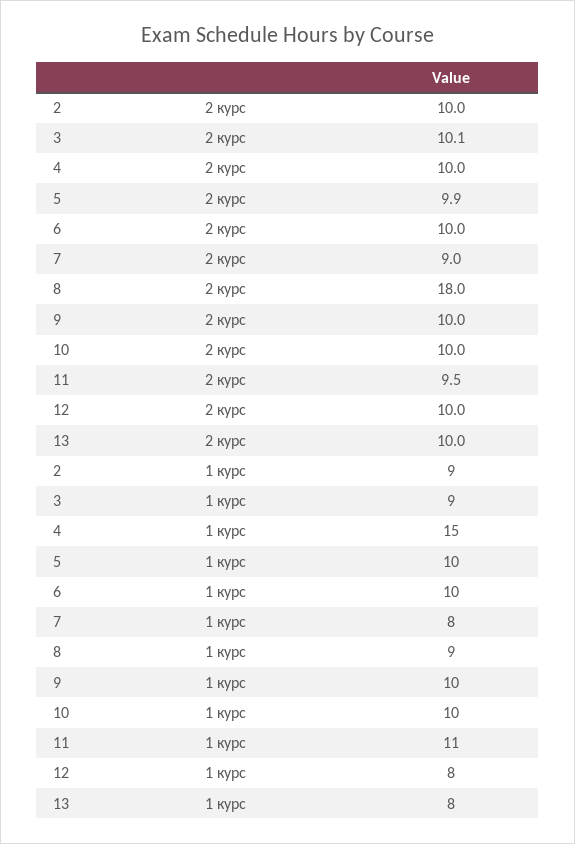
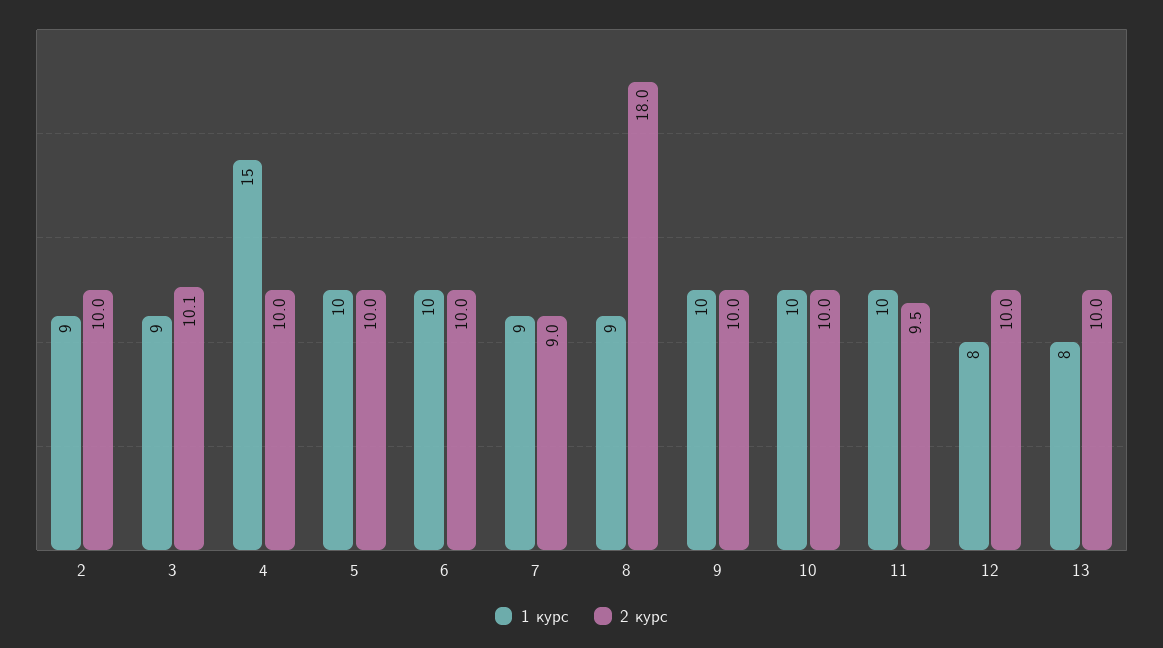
  {
    "2 курс": {
      "2": 10,
      "3": 10.1,
      "4": 10,
-     "5": 9.9,
+     "5": 10,
      "6": 10,
      "7": 9,
      "8": 18,
      "9": 10,
      "10": 10,
      "11": 9.5,
      "12": 10,
      "13": 10
    },
    "1 курс": {
      "2": 9,
      "3": 9,
      "4": 15,
      "5": 10,
      "6": 10,
-     "7": 8,
+     "7": 9,
      "8": 9,
      "9": 10,
      "10": 10,
-     "11": 11,
+     "11": 10,
      "12": 8,
      "13": 8
    }
  }

